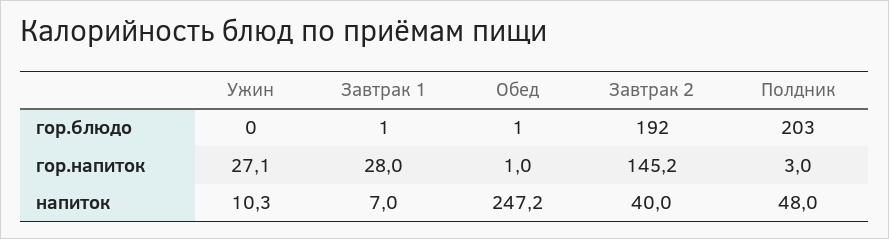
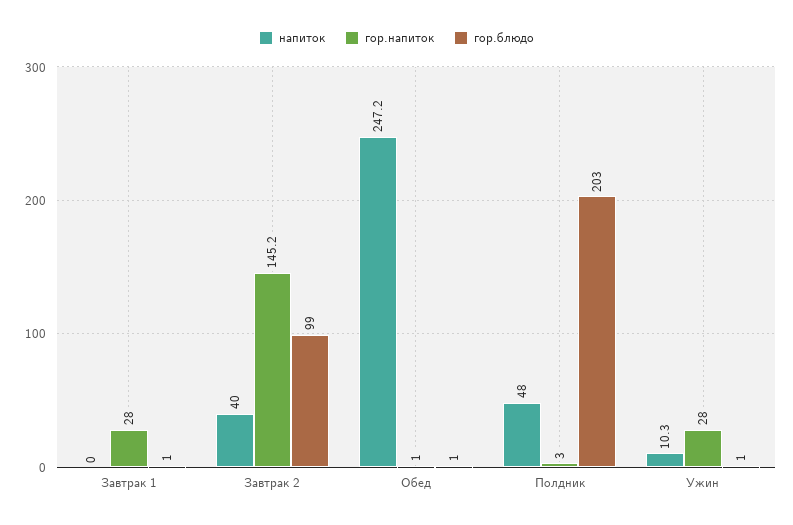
  {
    "гор.блюдо": {
-     "Ужин": 0,
+     "Ужин": 1,
      "Завтрак 1": 1,
      "Обед": 1,
-     "Завтрак 2": 192,
+     "Завтрак 2": 99,
      "Полдник": 203
    },
    "гор.напиток": {
-     "Ужин": 27.1,
+     "Ужин": 28,
      "Завтрак 1": 28,
      "Обед": 1,
      "Завтрак 2": 145.2,
      "Полдник": 3
    },
    "напиток": {
      "Ужин": 10.3,
-     "Завтрак 1": 7,
+     "Завтрак 1": 0,
      "Обед": 247.2,
      "Завтрак 2": 40,
      "Полдник": 48
    }
  }

